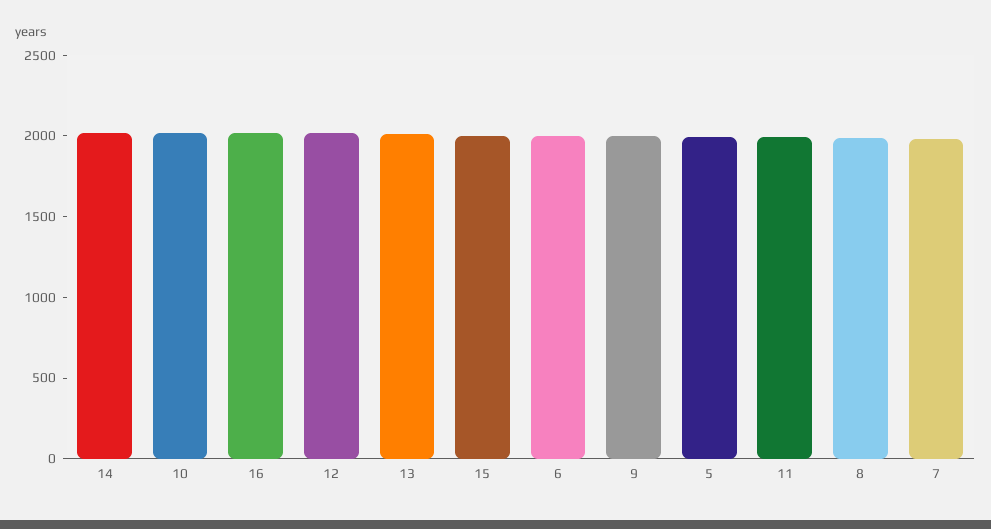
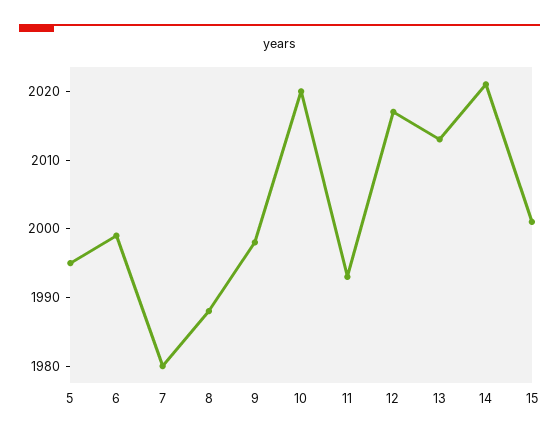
  {
    "14": 2020,
    "10": 2020,
-   "16": 2000,
    "12": 2015,
    "13": 2015,
    "15": 2000,
    "6": 2000,
    "9": 2000,
    "5": 1995,
    "11": 1995,
    "8": 1990,
    "7": 1980
  }

